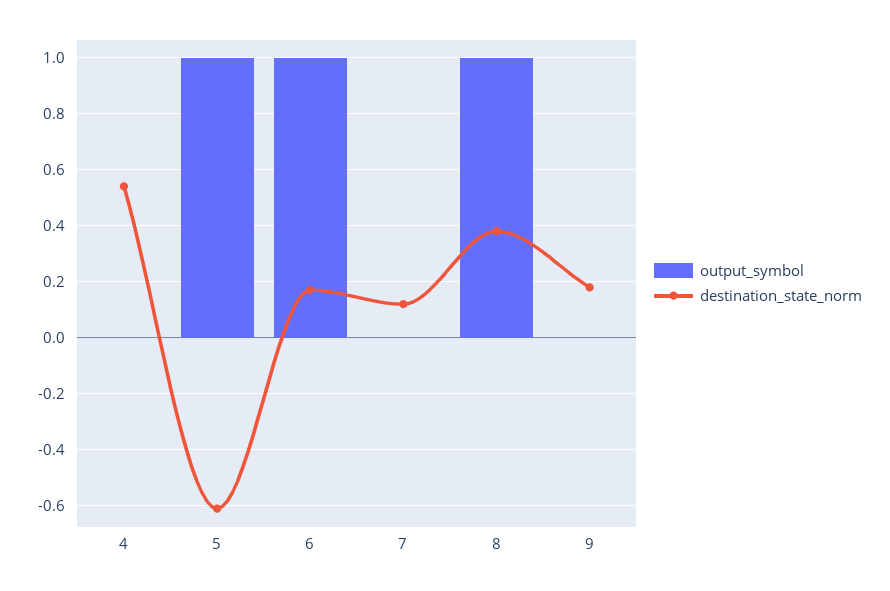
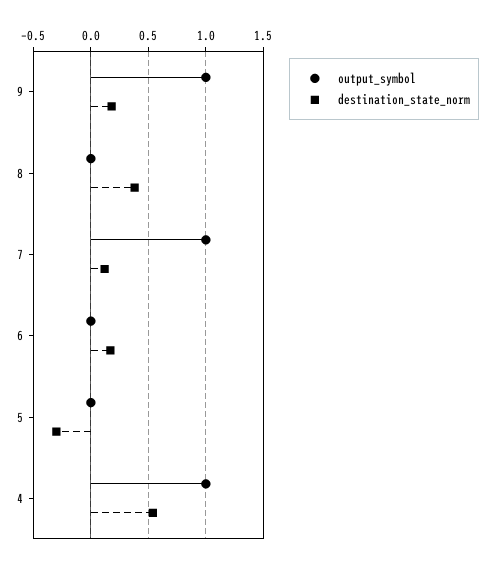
  {
    "output_symbol": {
-     "4": 0,
+     "4": 1,
-     "5": 1,
+     "5": 0,
-     "6": 1,
+     "6": 0,
-     "7": 0,
+     "7": 1,
-     "8": 1,
+     "8": 0,
-     "9": 0
+     "9": 1
    },
    "destination_state_norm": {
      "4": 0.55,
-     "5": -0.6,
+     "5": -0.3,
      "6": 0.15,
      "7": 0.1,
      "8": 0.4,
      "9": 0.2
    }
  }

